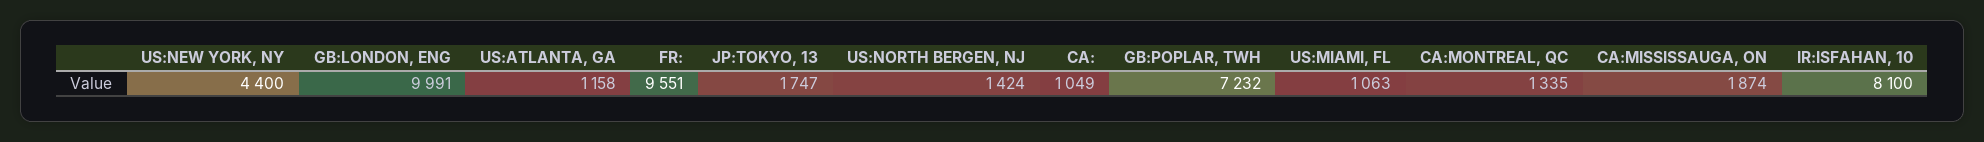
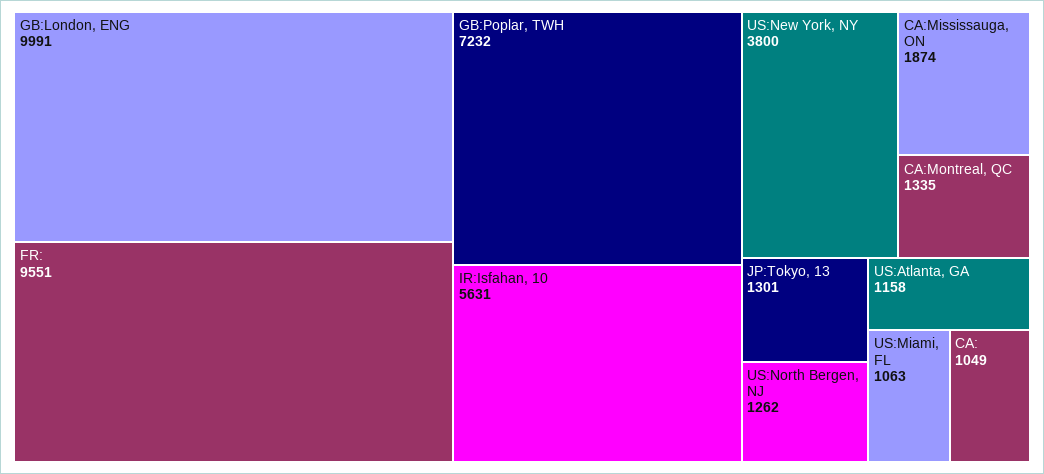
  {
-   "US:NEW YORK, NY": 4400,
+   "US:NEW YORK, NY": 3800,
    "GB:LONDON, ENG": 9991,
    "US:ATLANTA, GA": 1158,
    "FR:": 9551,
-   "JP:TOKYO, 13": 1747,
+   "JP:TOKYO, 13": 1301,
-   "US:NORTH BERGEN, NJ": 1424,
+   "US:NORTH BERGEN, NJ": 1262,
    "CA:": 1049,
    "GB:POPLAR, TWH": 7232,
    "US:MIAMI, FL": 1063,
    "CA:MONTREAL, QC": 1335,
    "CA:MISSISSAUGA, ON": 1874,
-   "IR:ISFAHAN, 10": 8100
+   "IR:ISFAHAN, 10": 5631
  }

